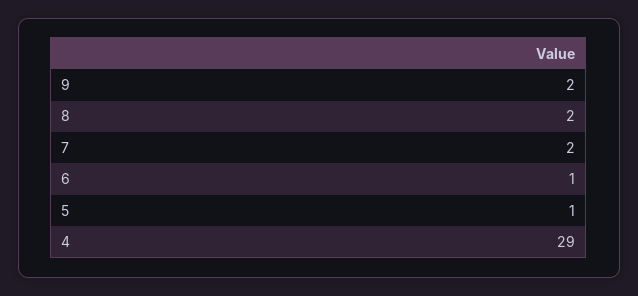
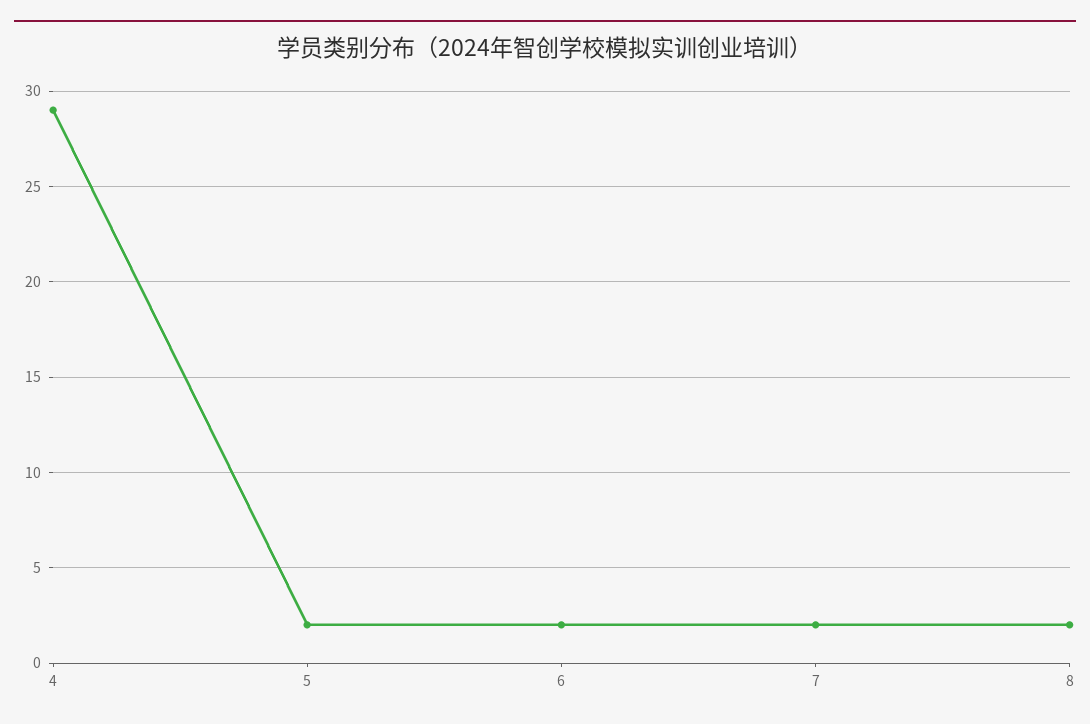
  {
-   "9": 2,
    "8": 2,
    "7": 2,
-   "6": 1,
+   "6": 2,
-   "5": 1,
+   "5": 2,
    "4": 29
  }

